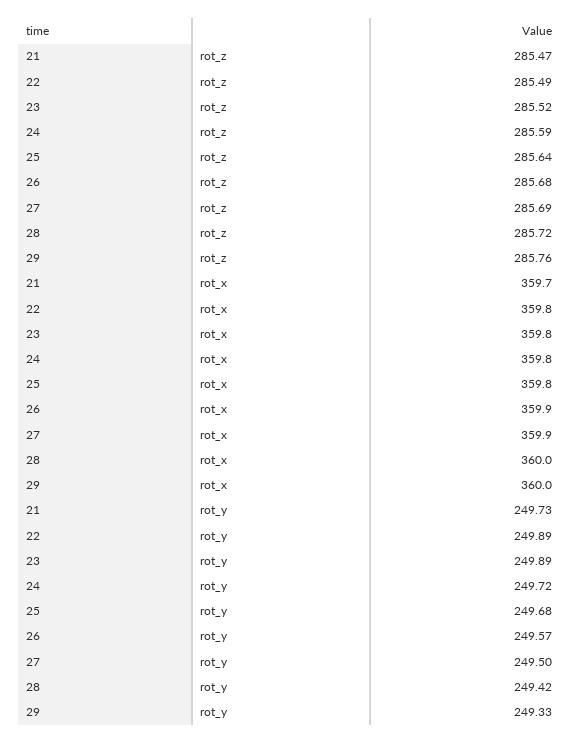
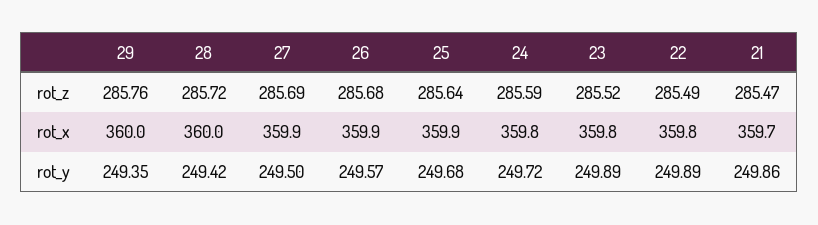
  {
    "21": {
      "rot_z": 285.47,
      "rot_x": 359.7,
-     "rot_y": 249.73
+     "rot_y": 249.86
    },
    "22": {
      "rot_z": 285.49,
      "rot_x": 359.8,
      "rot_y": 249.89
    },
    "23": {
      "rot_z": 285.52,
      "rot_x": 359.8,
      "rot_y": 249.89
    },
    "24": {
      "rot_z": 285.59,
      "rot_x": 359.8,
      "rot_y": 249.72
    },
    "25": {
      "rot_z": 285.64,
-     "rot_x": 359.8,
+     "rot_x": 359.9,
      "rot_y": 249.68
    },
    "26": {
      "rot_z": 285.68,
      "rot_x": 359.9,
      "rot_y": 249.57
    },
    "27": {
      "rot_z": 285.69,
      "rot_x": 359.9,
      "rot_y": 249.5
    },
    "28": {
      "rot_z": 285.72,
      "rot_x": 360,
      "rot_y": 249.42
    },
    "29": {
      "rot_z": 285.76,
      "rot_x": 360,
-     "rot_y": 249.33
+     "rot_y": 249.35
    }
  }

